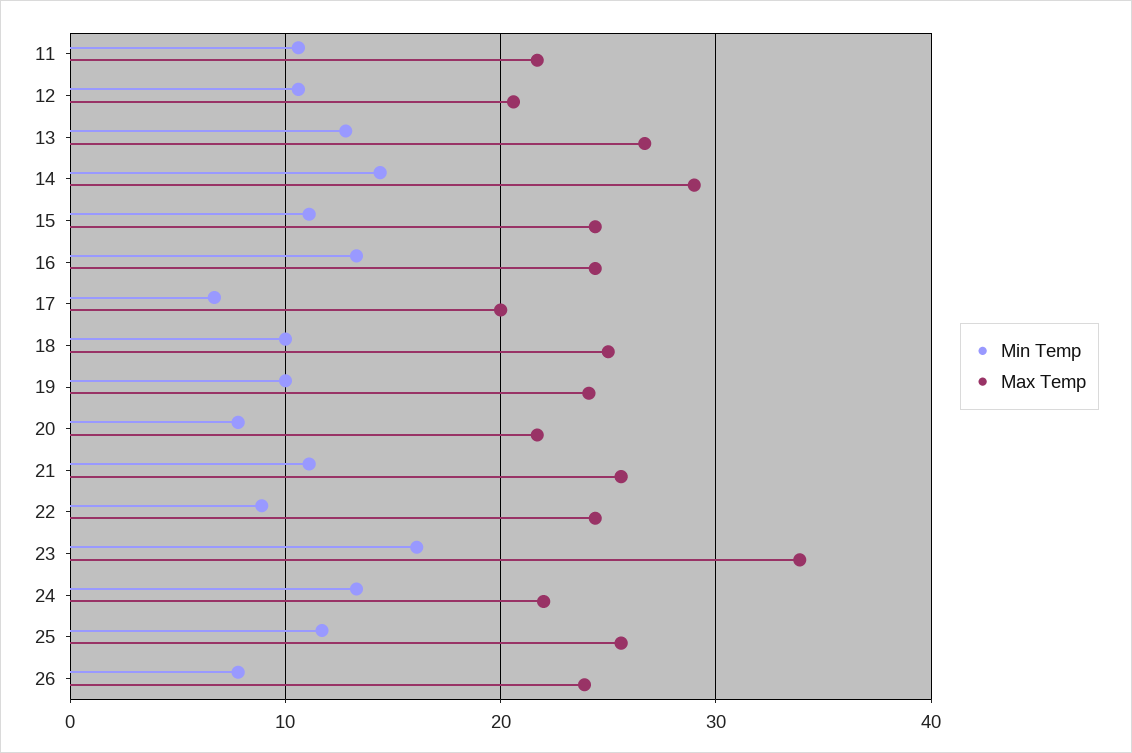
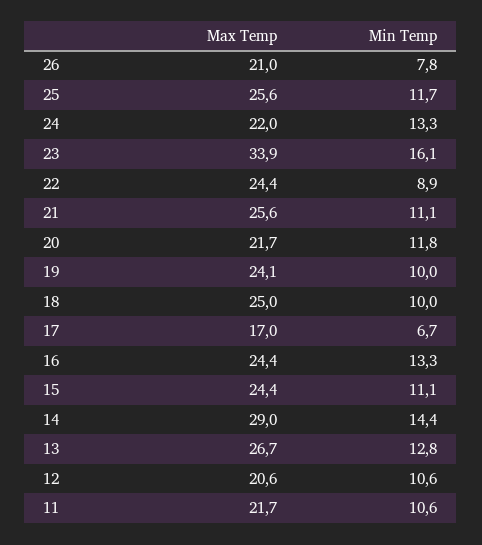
  {
    "Min Temp": {
      "11": 10.6,
      "12": 10.6,
      "13": 12.8,
      "14": 14.4,
      "15": 11.1,
      "16": 13.3,
      "17": 6.7,
      "18": 10,
      "19": 10,
-     "20": 8,
+     "20": 11.8,
      "21": 11.1,
      "22": 8.9,
      "23": 16.1,
      "24": 13.3,
      "25": 11.7,
      "26": 7.8
    },
    "Max Temp": {
      "11": 21.7,
      "12": 20.6,
      "13": 26.7,
      "14": 29,
      "15": 24.4,
      "16": 24.4,
-     "17": 20,
+     "17": 17,
      "18": 25,
      "19": 24.1,
      "20": 21.7,
      "21": 25.6,
      "22": 24.4,
      "23": 33.9,
      "24": 22,
      "25": 25.6,
-     "26": 24
+     "26": 21
    }
  }

